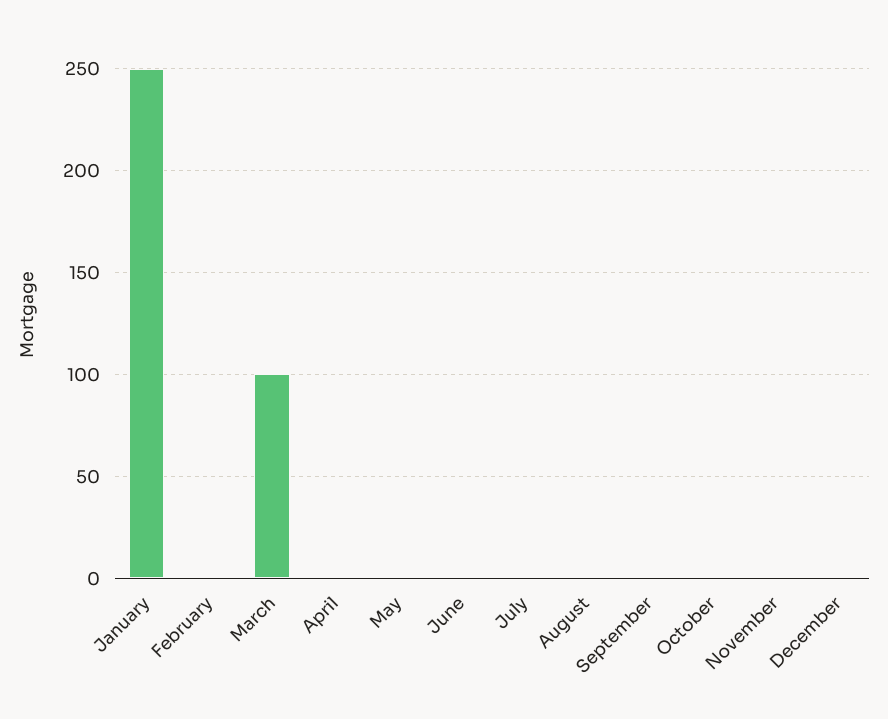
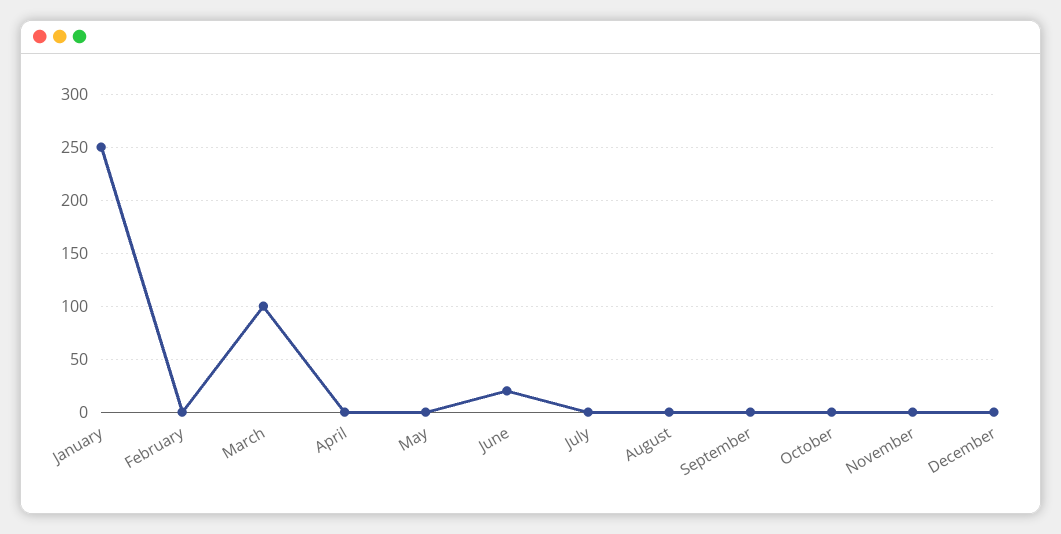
  {
    "January": 250,
    "February": 0,
    "March": 100,
    "April": 0,
    "May": 0,
-   "June": 0,
+   "June": 20,
    "July": 0,
    "August": 0,
    "September": 0,
    "October": 0,
    "November": 0,
    "December": 0
  }

